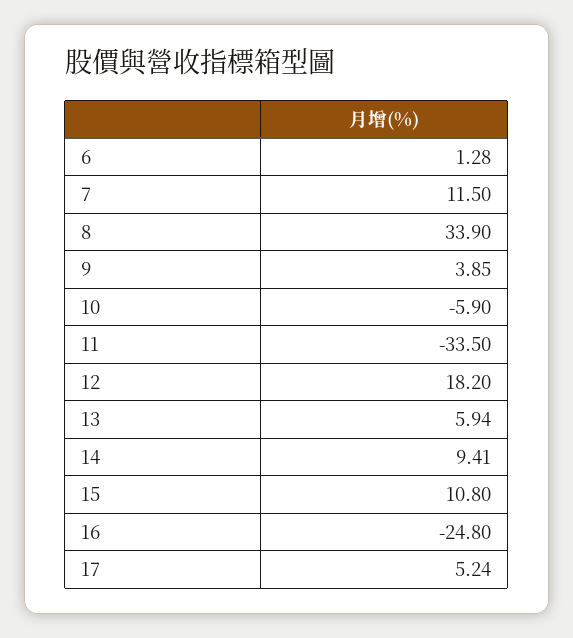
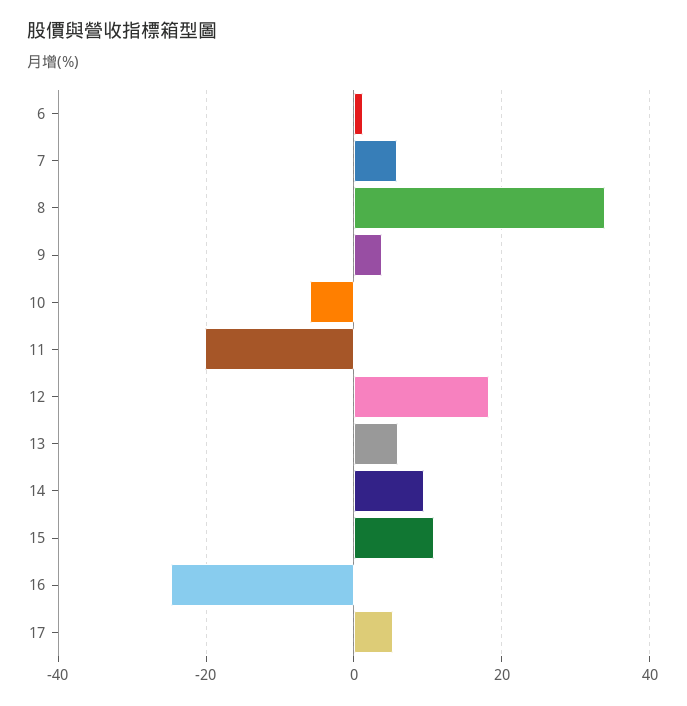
  {
    "6": 1.28,
-   "7": 11.5,
+   "7": 6,
    "8": 33.9,
    "9": 3.85,
    "10": -5.9,
-   "11": -33.5,
+   "11": -20,
    "12": 18.2,
    "13": 5.94,
    "14": 9.41,
    "15": 10.8,
    "16": -24.8,
    "17": 5.24
  }

